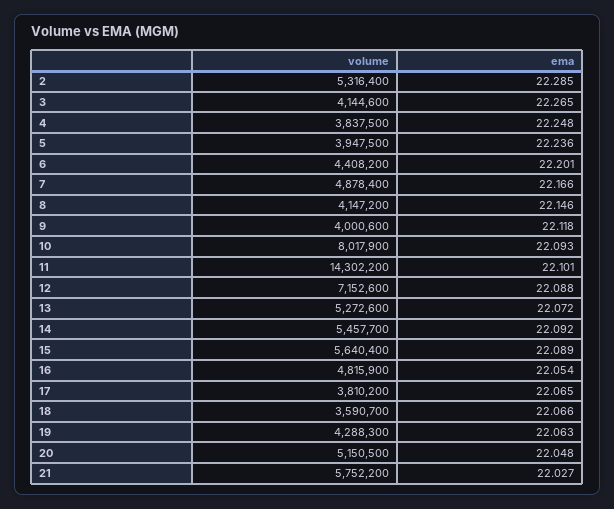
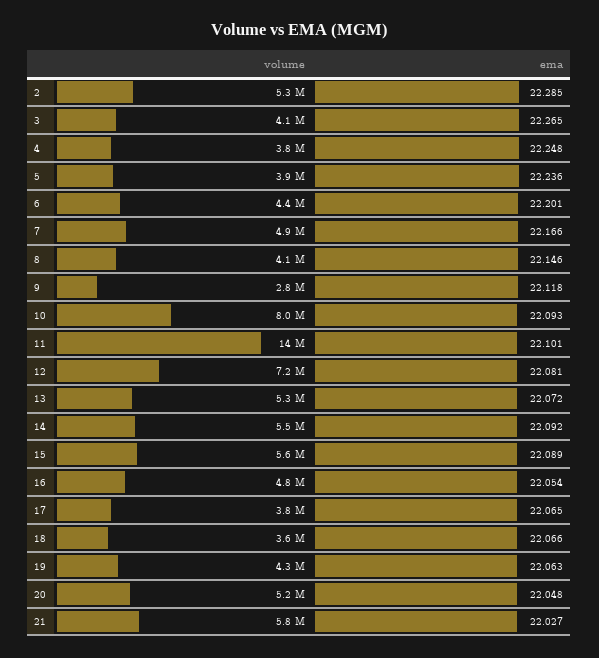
  {
    "volume": {
      "2": 5316400,
      "3": 4144600,
      "4": 3837500,
      "5": 3947500,
      "6": 4408200,
      "7": 4878400,
      "8": 4147200,
-     "9": 4000600,
+     "9": 2800000,
      "10": 8017900,
      "11": 14302200,
      "12": 7152600,
      "13": 5272600,
      "14": 5457700,
      "15": 5640400,
      "16": 4815900,
      "17": 3810200,
      "18": 3590700,
      "19": 4288300,
      "20": 5150500,
      "21": 5752200
    },
    "ema": {
      "2": 22.285,
      "3": 22.265,
      "4": 22.248,
      "5": 22.236,
      "6": 22.201,
      "7": 22.166,
      "8": 22.146,
      "9": 22.118,
      "10": 22.093,
      "11": 22.101,
-     "12": 22.088,
+     "12": 22.081,
      "13": 22.072,
      "14": 22.092,
      "15": 22.089,
      "16": 22.054,
      "17": 22.065,
      "18": 22.066,
      "19": 22.063,
      "20": 22.048,
      "21": 22.027
    }
  }

